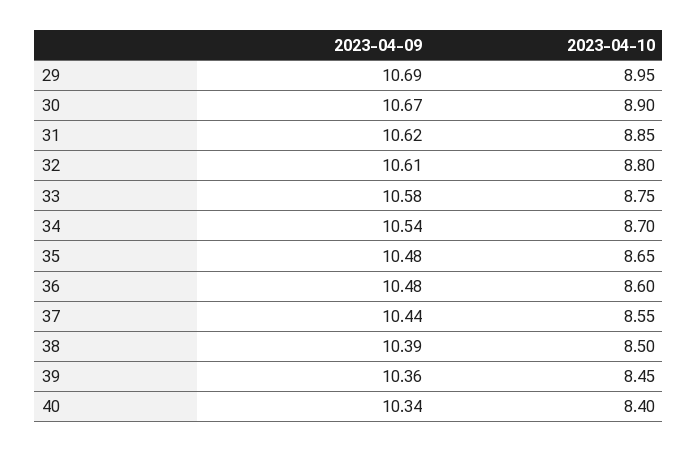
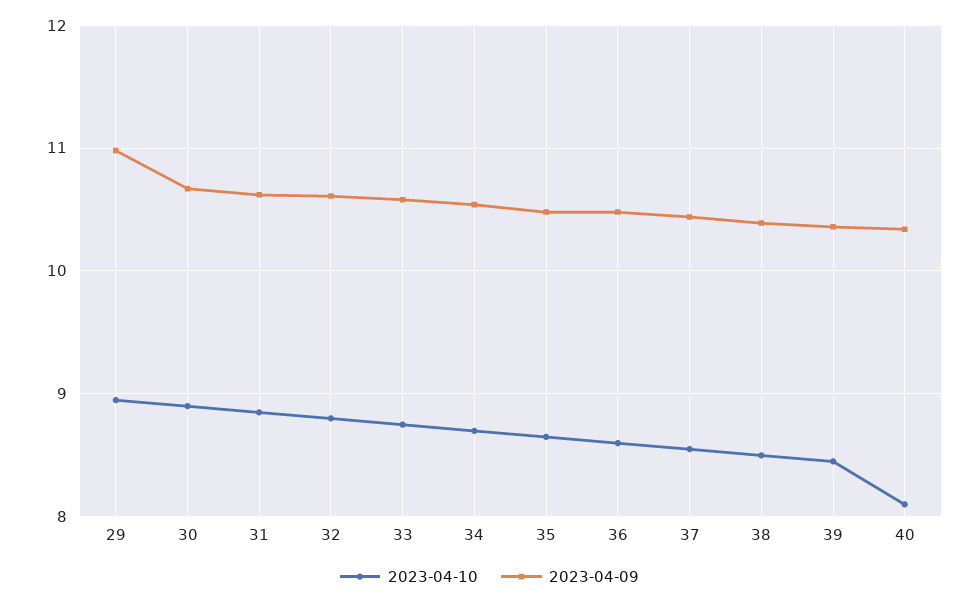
  {
    "2023-04-09": {
-     "29": 10.69,
+     "29": 11,
      "30": 10.67,
      "31": 10.62,
      "32": 10.61,
      "33": 10.58,
      "34": 10.54,
      "35": 10.48,
      "36": 10.48,
      "37": 10.44,
      "38": 10.39,
      "39": 10.36,
      "40": 10.34
    },
    "2023-04-10": {
      "29": 8.95,
      "30": 8.9,
      "31": 8.85,
      "32": 8.8,
      "33": 8.75,
      "34": 8.7,
      "35": 8.65,
      "36": 8.6,
      "37": 8.55,
      "38": 8.5,
      "39": 8.45,
-     "40": 8.4
+     "40": 8.1
    }
  }

